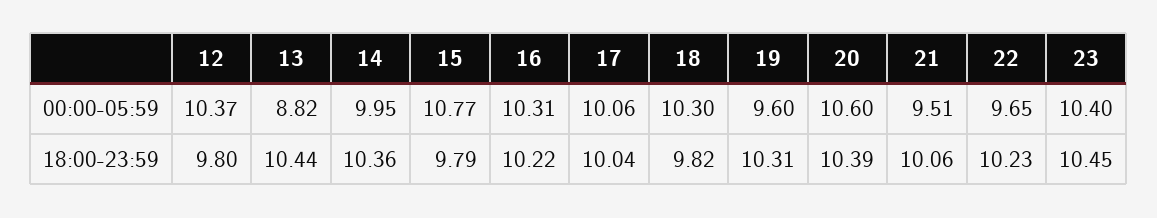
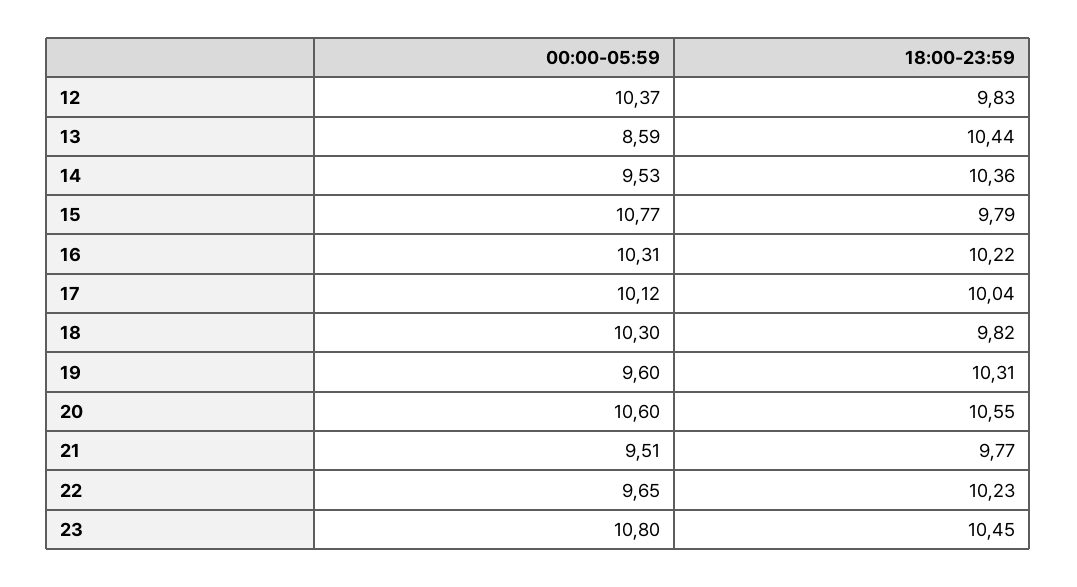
  {
    "12": {
      "00:00-05:59": 10.37,
-     "18:00-23:59": 9.8
+     "18:00-23:59": 9.83
    },
    "13": {
-     "00:00-05:59": 8.82,
+     "00:00-05:59": 8.59,
      "18:00-23:59": 10.44
    },
    "14": {
-     "00:00-05:59": 9.95,
+     "00:00-05:59": 9.53,
      "18:00-23:59": 10.36
    },
    "15": {
      "00:00-05:59": 10.77,
      "18:00-23:59": 9.79
    },
    "16": {
      "00:00-05:59": 10.31,
      "18:00-23:59": 10.22
    },
    "17": {
-     "00:00-05:59": 10.06,
+     "00:00-05:59": 10.12,
      "18:00-23:59": 10.04
    },
    "18": {
      "00:00-05:59": 10.3,
      "18:00-23:59": 9.82
    },
    "19": {
      "00:00-05:59": 9.6,
      "18:00-23:59": 10.31
    },
    "20": {
      "00:00-05:59": 10.6,
-     "18:00-23:59": 10.39
+     "18:00-23:59": 10.55
    },
    "21": {
      "00:00-05:59": 9.51,
-     "18:00-23:59": 10.06
+     "18:00-23:59": 9.77
    },
    "22": {
      "00:00-05:59": 9.65,
      "18:00-23:59": 10.23
    },
    "23": {
-     "00:00-05:59": 10.4,
+     "00:00-05:59": 10.8,
      "18:00-23:59": 10.45
    }
  }

